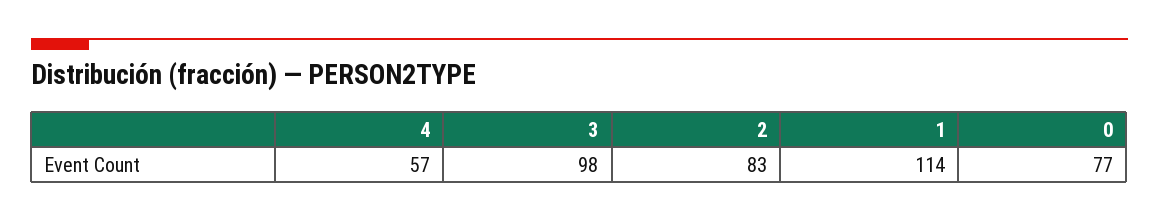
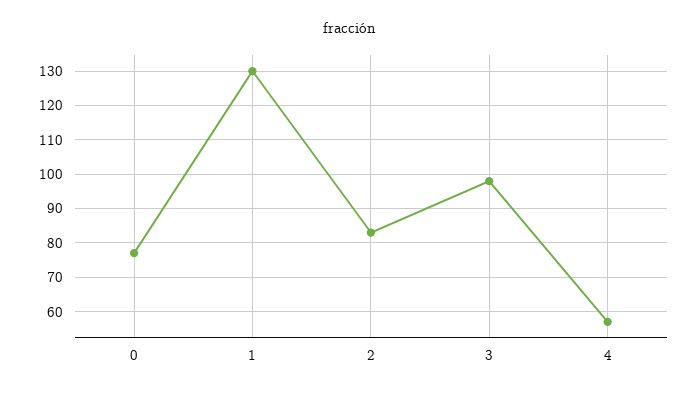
  {
    "4": 57,
    "3": 98,
    "2": 83,
-   "1": 114,
+   "1": 130,
    "0": 77
  }

